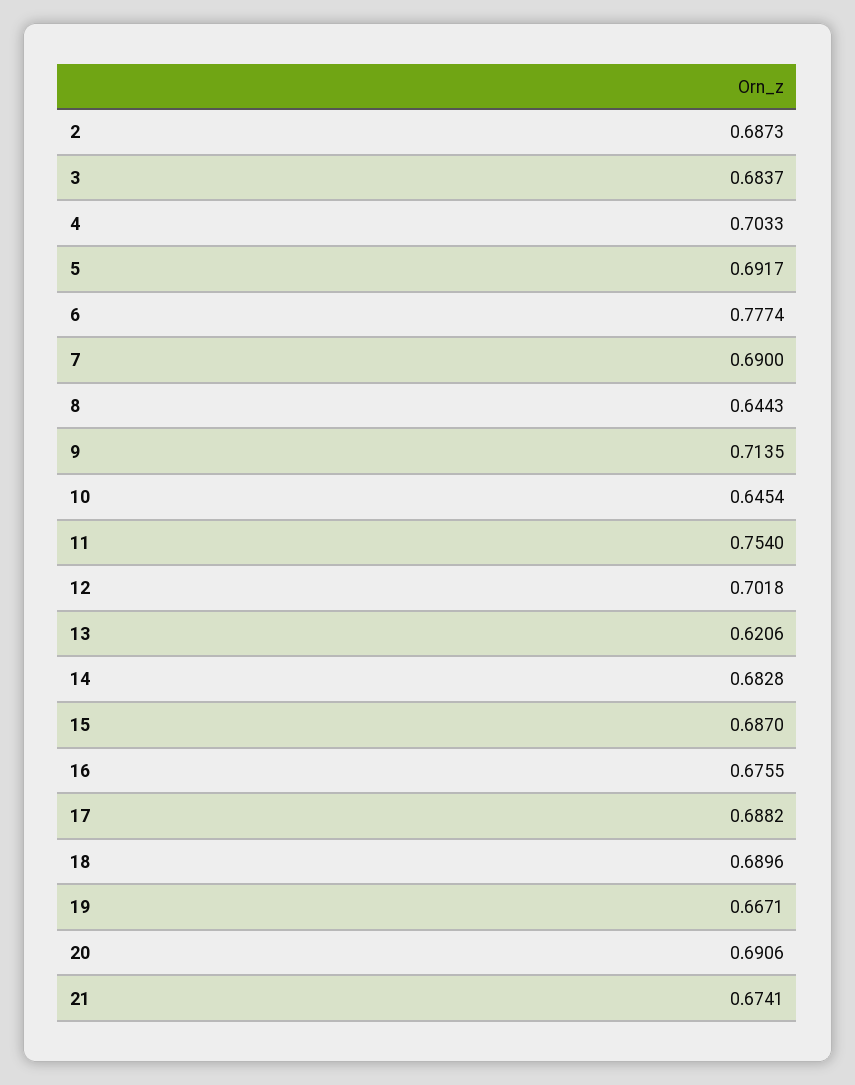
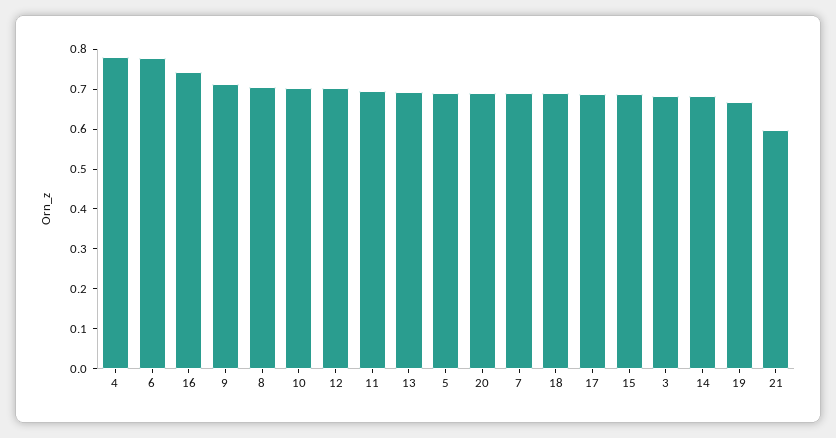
  {
-   "2": 0.6873,
    "3": 0.6837,
-   "4": 0.7033,
+   "4": 0.775,
    "5": 0.6917,
    "6": 0.7774,
    "7": 0.69,
-   "8": 0.6443,
+   "8": 0.7,
    "9": 0.7135,
-   "10": 0.6454,
+   "10": 0.7,
-   "11": 0.754,
+   "11": 0.7,
    "12": 0.7018,
-   "13": 0.6206,
+   "13": 0.7,
    "14": 0.6828,
    "15": 0.687,
-   "16": 0.6755,
+   "16": 0.75,
    "17": 0.6882,
    "18": 0.6896,
    "19": 0.6671,
    "20": 0.6906,
-   "21": 0.6741
+   "21": 0.6
  }

